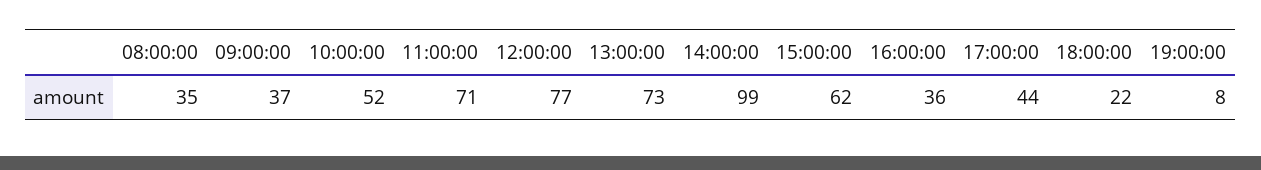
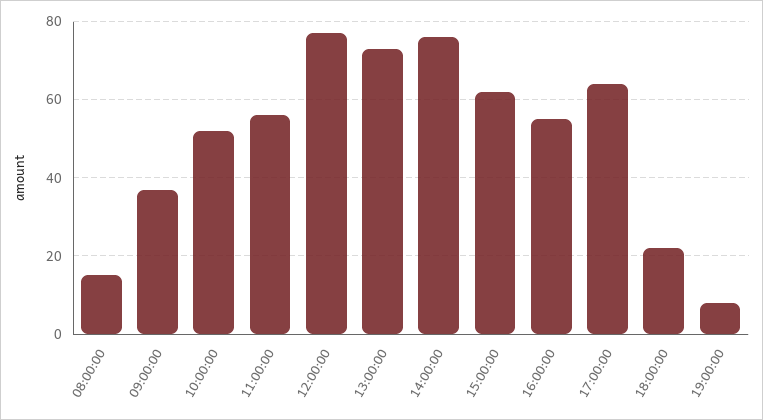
  {
-   "08:00:00": 35,
+   "08:00:00": 15,
    "09:00:00": 37,
    "10:00:00": 52,
-   "11:00:00": 71,
+   "11:00:00": 55,
    "12:00:00": 77,
    "13:00:00": 73,
-   "14:00:00": 99,
+   "14:00:00": 75,
    "15:00:00": 62,
-   "16:00:00": 36,
+   "16:00:00": 55,
-   "17:00:00": 44,
+   "17:00:00": 65,
    "18:00:00": 22,
    "19:00:00": 8
  }

